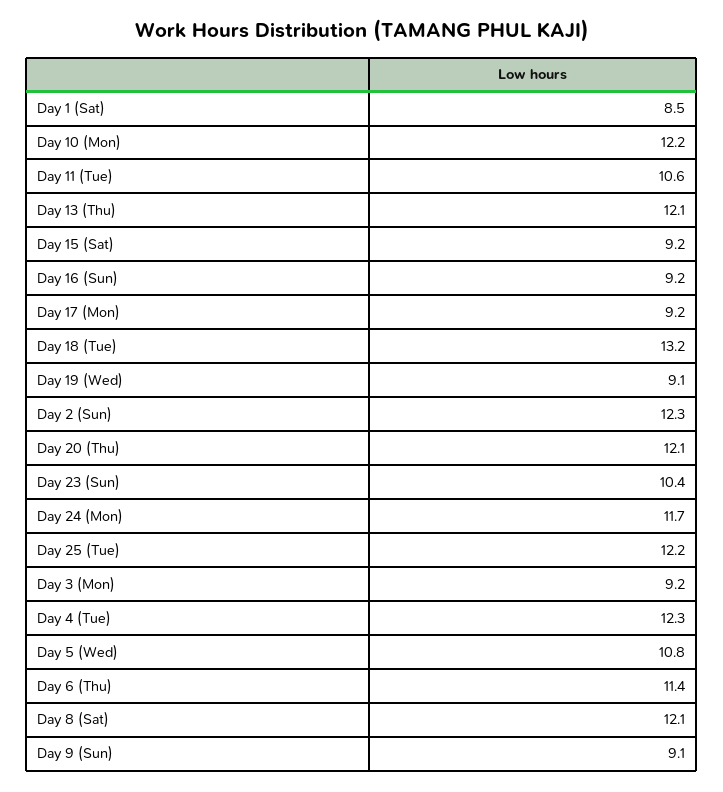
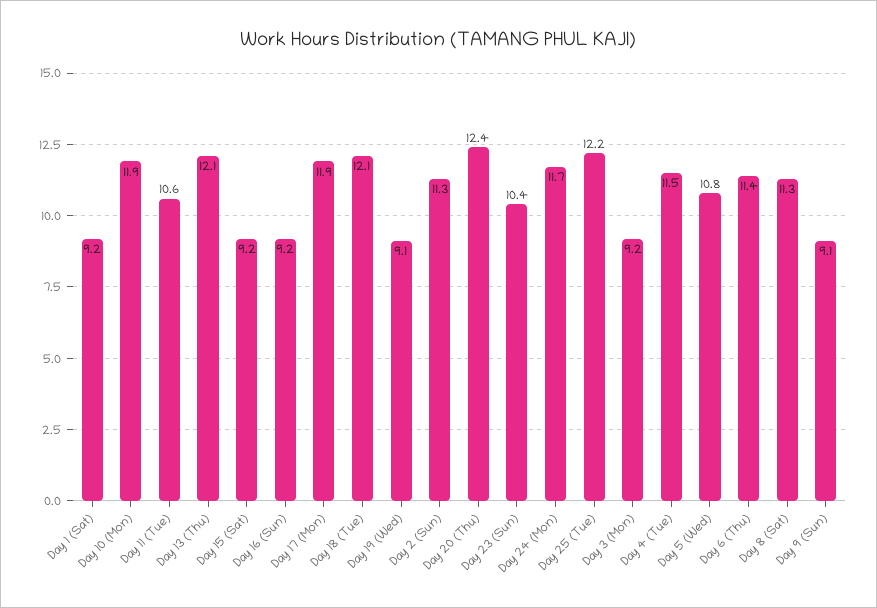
  {
-   "Day 1 (Sat)": 8.5,
+   "Day 1 (Sat)": 9.2,
-   "Day 10 (Mon)": 12.2,
+   "Day 10 (Mon)": 11.9,
    "Day 11 (Tue)": 10.6,
    "Day 13 (Thu)": 12.1,
    "Day 15 (Sat)": 9.2,
    "Day 16 (Sun)": 9.2,
-   "Day 17 (Mon)": 9.2,
+   "Day 17 (Mon)": 11.9,
-   "Day 18 (Tue)": 13.2,
+   "Day 18 (Tue)": 12.1,
    "Day 19 (Wed)": 9.1,
-   "Day 2 (Sun)": 12.3,
+   "Day 2 (Sun)": 11.3,
-   "Day 20 (Thu)": 12.1,
+   "Day 20 (Thu)": 12.4,
    "Day 23 (Sun)": 10.4,
    "Day 24 (Mon)": 11.7,
    "Day 25 (Tue)": 12.2,
    "Day 3 (Mon)": 9.2,
-   "Day 4 (Tue)": 12.3,
+   "Day 4 (Tue)": 11.5,
    "Day 5 (Wed)": 10.8,
    "Day 6 (Thu)": 11.4,
-   "Day 8 (Sat)": 12.1,
+   "Day 8 (Sat)": 11.3,
    "Day 9 (Sun)": 9.1
  }

